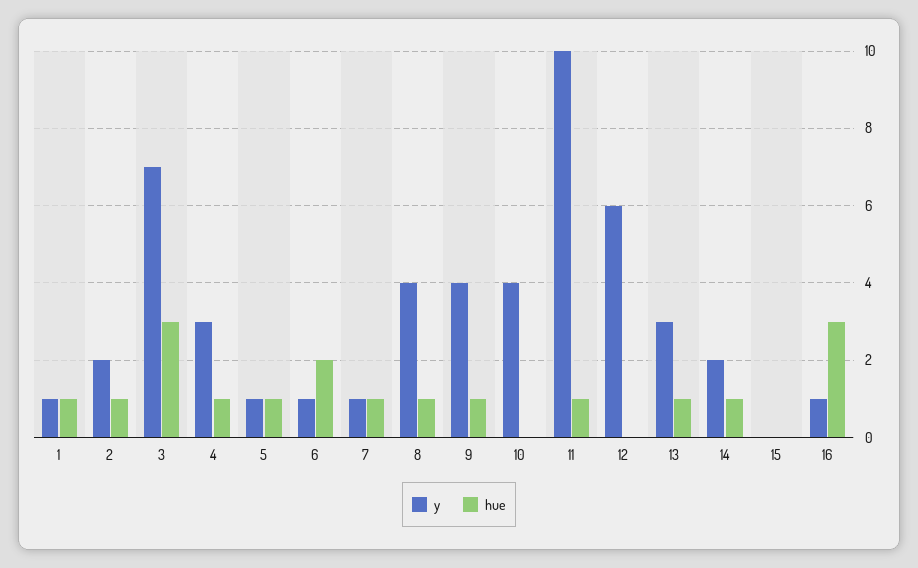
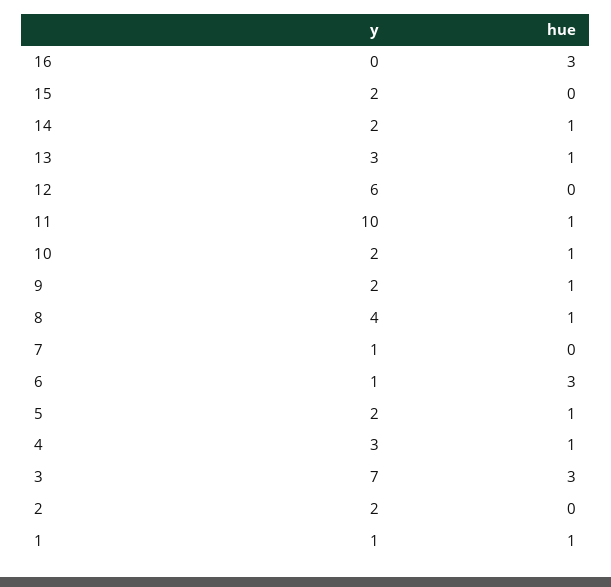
  {
    "y": {
      "1": 1,
      "2": 2,
      "3": 7,
      "4": 3,
-     "5": 1,
+     "5": 2,
      "6": 1,
      "7": 1,
      "8": 4,
-     "9": 4,
+     "9": 2,
-     "10": 4,
+     "10": 2,
      "11": 10,
      "12": 6,
      "13": 3,
      "14": 2,
-     "15": 0,
+     "15": 2,
-     "16": 1
+     "16": 0
    },
    "hue": {
      "1": 1,
-     "2": 1,
+     "2": 0,
      "3": 3,
      "4": 1,
      "5": 1,
-     "6": 2,
+     "6": 3,
-     "7": 1,
+     "7": 0,
      "8": 1,
      "9": 1,
-     "10": 0,
+     "10": 1,
      "11": 1,
      "12": 0,
      "13": 1,
      "14": 1,
      "15": 0,
      "16": 3
    }
  }

